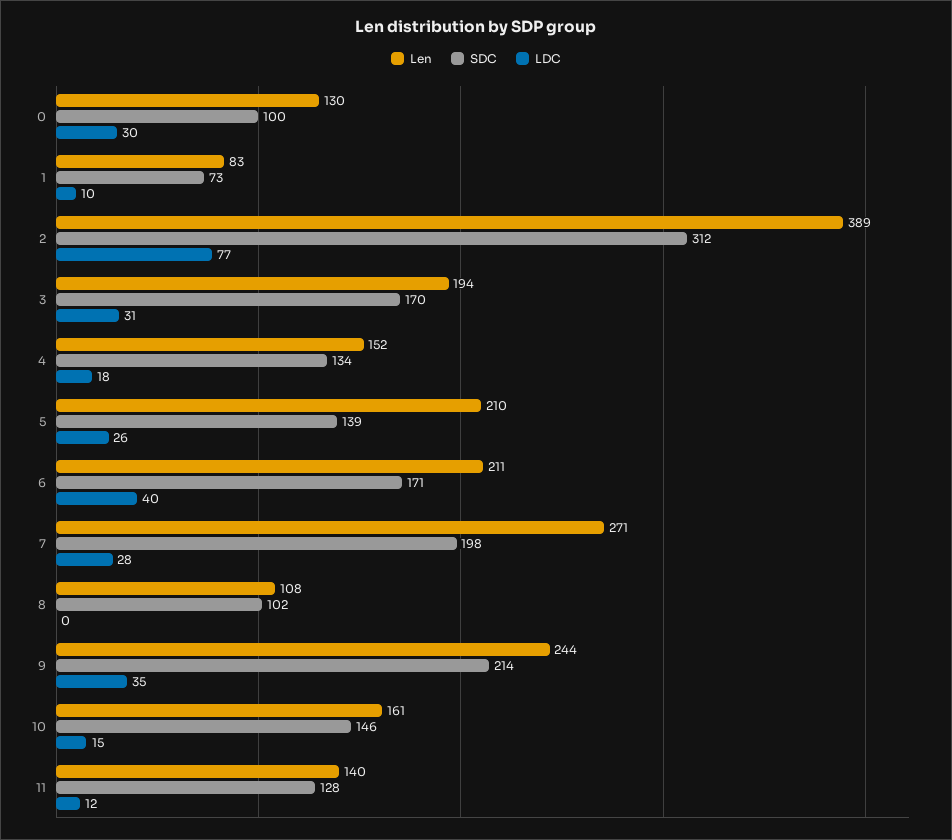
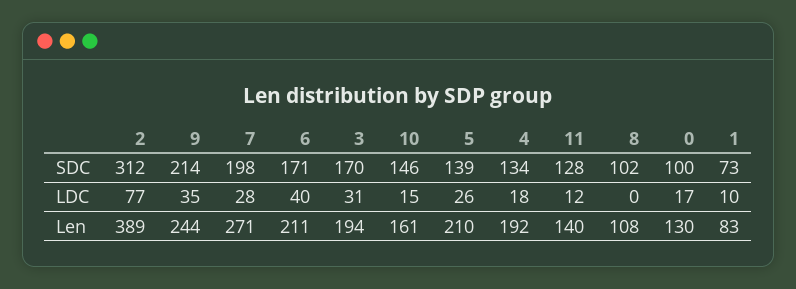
  {
    "Len": {
      "0": 130,
      "1": 83,
      "2": 389,
      "3": 194,
-     "4": 152,
+     "4": 192,
      "5": 210,
      "6": 211,
      "7": 271,
      "8": 108,
      "9": 244,
      "10": 161,
      "11": 140
    },
    "SDC": {
      "0": 100,
      "1": 73,
      "2": 312,
      "3": 170,
      "4": 134,
      "5": 139,
      "6": 171,
      "7": 198,
      "8": 102,
      "9": 214,
      "10": 146,
      "11": 128
    },
    "LDC": {
-     "0": 30,
+     "0": 17,
      "1": 10,
      "2": 77,
      "3": 31,
      "4": 18,
      "5": 26,
      "6": 40,
      "7": 28,
      "8": 0,
      "9": 35,
      "10": 15,
      "11": 12
    }
  }

